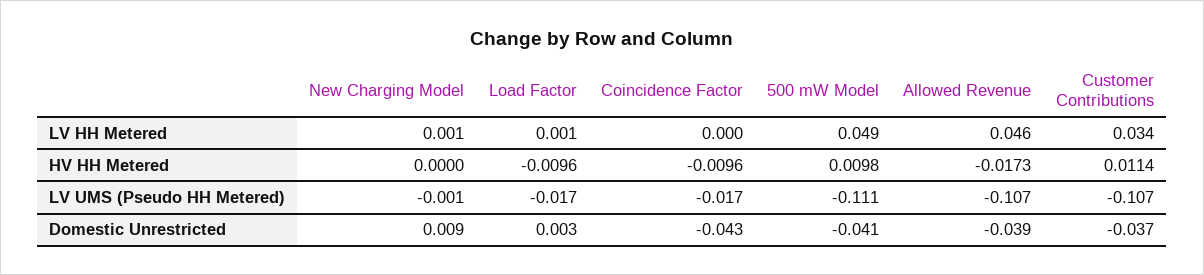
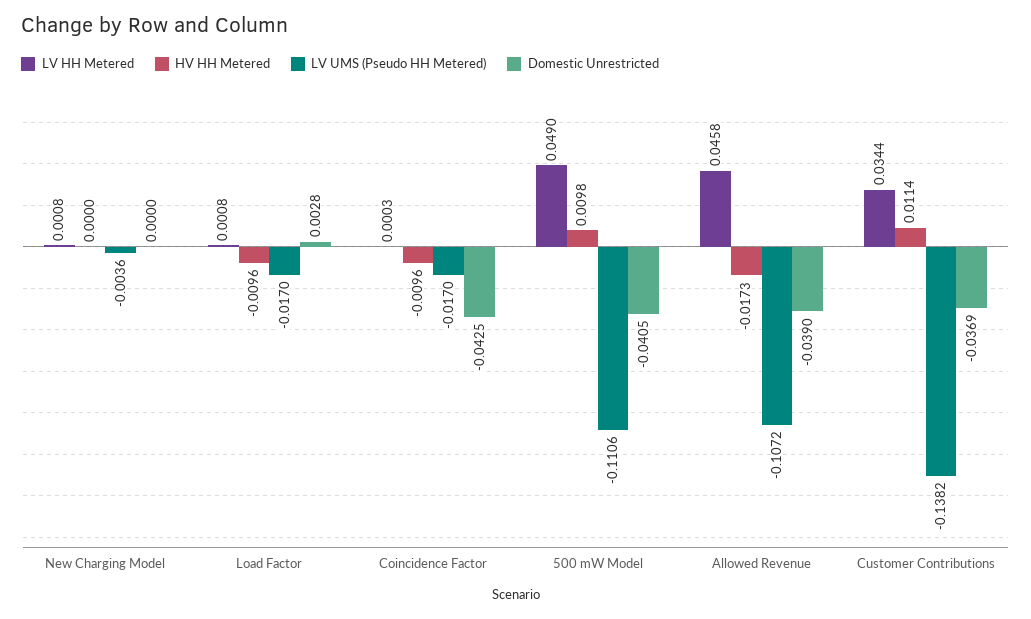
  {
    "LV HH Metered": {
      "New Charging Model": 0.0008,
      "Load Factor": 0.0008,
      "Coincidence Factor": 0.0003,
      "500 mW Model": 0.049,
      "Allowed Revenue": 0.0458,
      "Customer Contributions": 0.0344
    },
    "HV HH Metered": {
      "New Charging Model": 0,
      "Load Factor": -0.0096,
      "Coincidence Factor": -0.0096,
      "500 mW Model": 0.0098,
      "Allowed Revenue": -0.0173,
      "Customer Contributions": 0.0114
    },
    "LV UMS (Pseudo HH Metered)": {
-     "New Charging Model": -0.001,
+     "New Charging Model": -0.0036,
      "Load Factor": -0.017,
      "Coincidence Factor": -0.017,
      "500 mW Model": -0.1106,
      "Allowed Revenue": -0.1072,
-     "Customer Contributions": -0.107
+     "Customer Contributions": -0.1382
    },
    "Domestic Unrestricted": {
-     "New Charging Model": 0.009,
+     "New Charging Model": 0,
      "Load Factor": 0.0028,
      "Coincidence Factor": -0.0425,
      "500 mW Model": -0.0405,
      "Allowed Revenue": -0.039,
      "Customer Contributions": -0.0369
    }
  }

